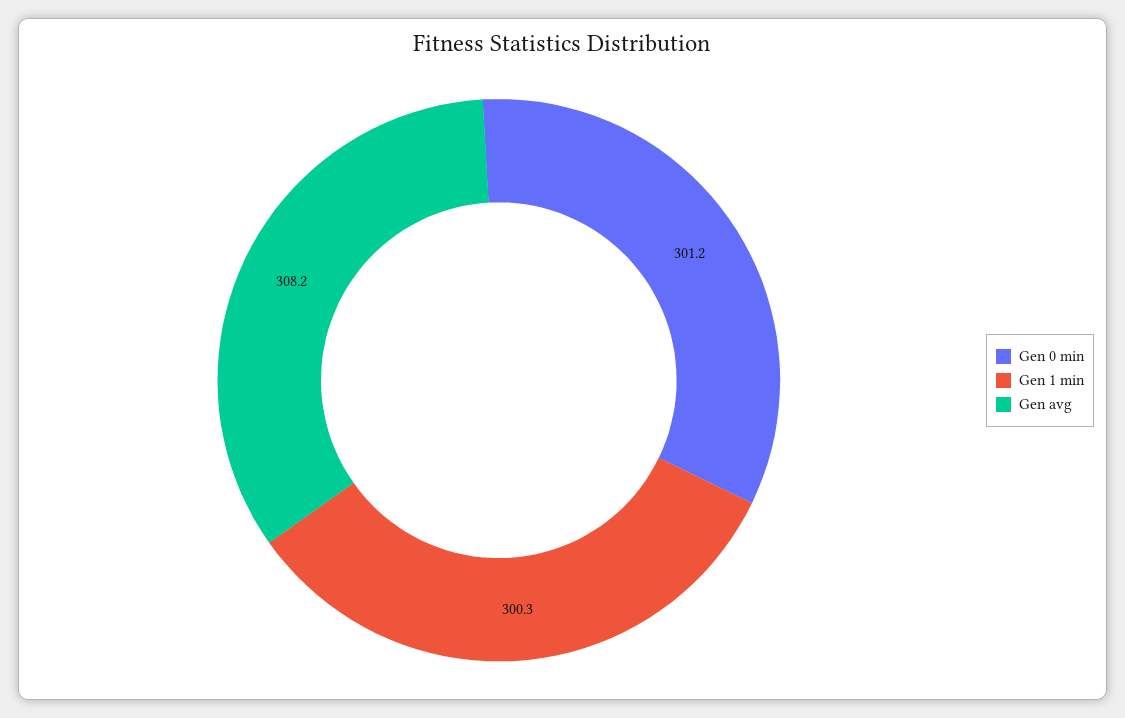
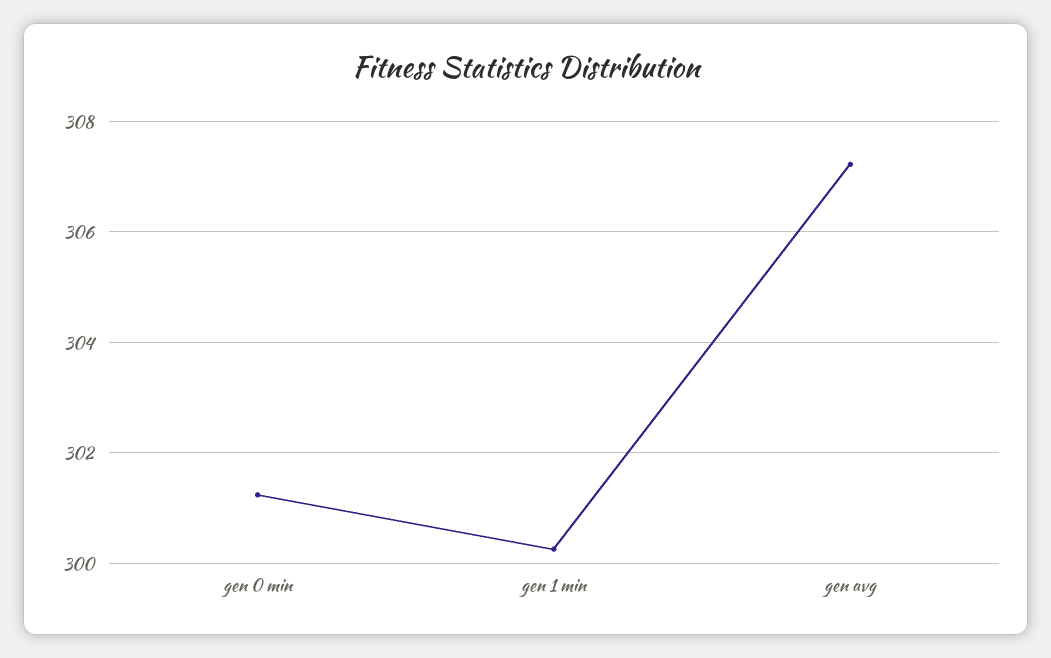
  {
    "Gen 0 min": 301.2,
    "Gen 1 min": 300.3,
-   "Gen avg": 308.2
+   "Gen avg": 307.2
  }

